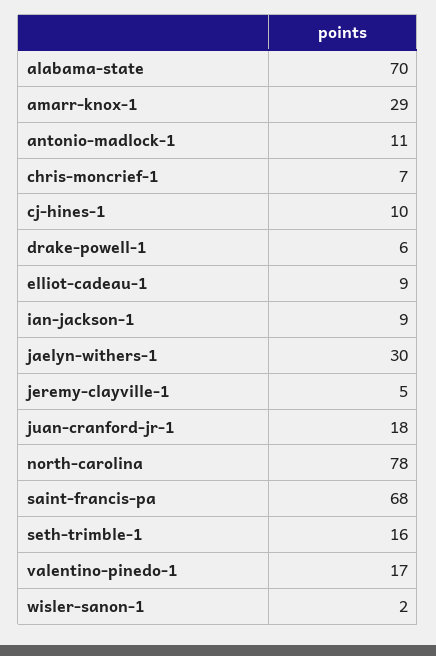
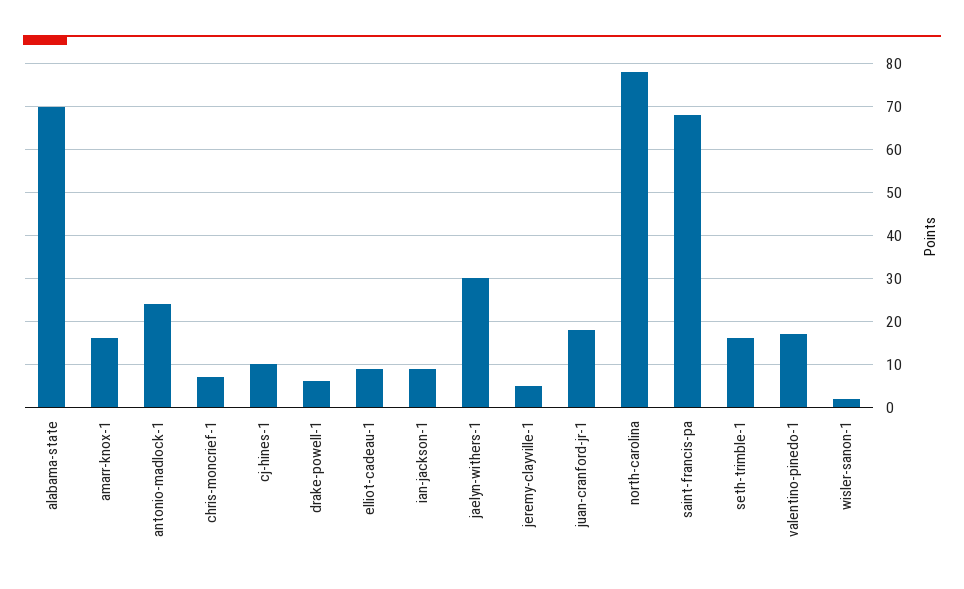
  {
    "alabama-state": 70,
-   "amarr-knox-1": 29,
+   "amarr-knox-1": 15,
-   "antonio-madlock-1": 11,
+   "antonio-madlock-1": 25,
    "chris-moncrief-1": 7,
    "cj-hines-1": 10,
    "drake-powell-1": 6,
    "elliot-cadeau-1": 9,
    "ian-jackson-1": 9,
    "jaelyn-withers-1": 30,
    "jeremy-clayville-1": 5,
    "juan-cranford-jr-1": 18,
    "north-carolina": 78,
    "saint-francis-pa": 68,
    "seth-trimble-1": 16,
    "valentino-pinedo-1": 17,
    "wisler-sanon-1": 2
  }

